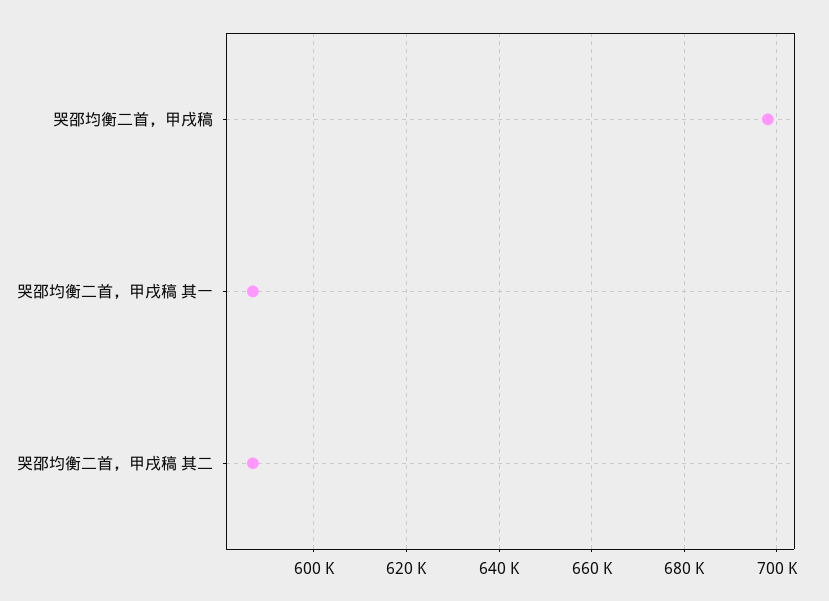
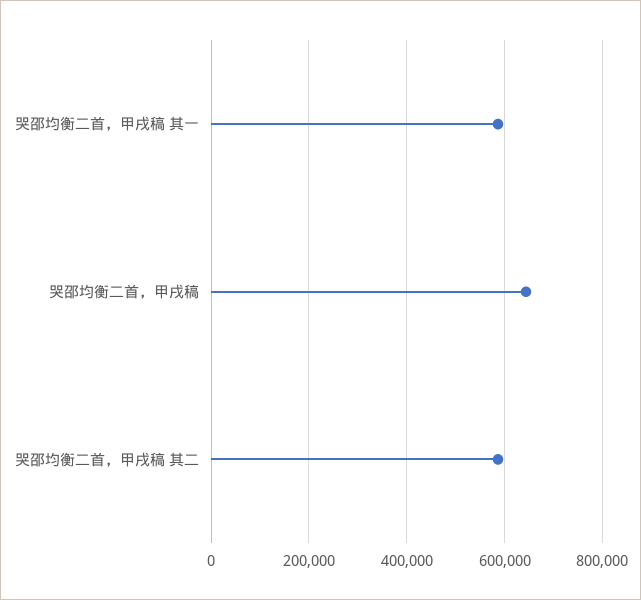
  {
-   "哭邵均衡二首，甲戌稿": 698000,
+   "哭邵均衡二首，甲戌稿": 640000,
    "哭邵均衡二首，甲戌稿 其一": 586000,
    "哭邵均衡二首，甲戌稿 其二": 586000
  }

